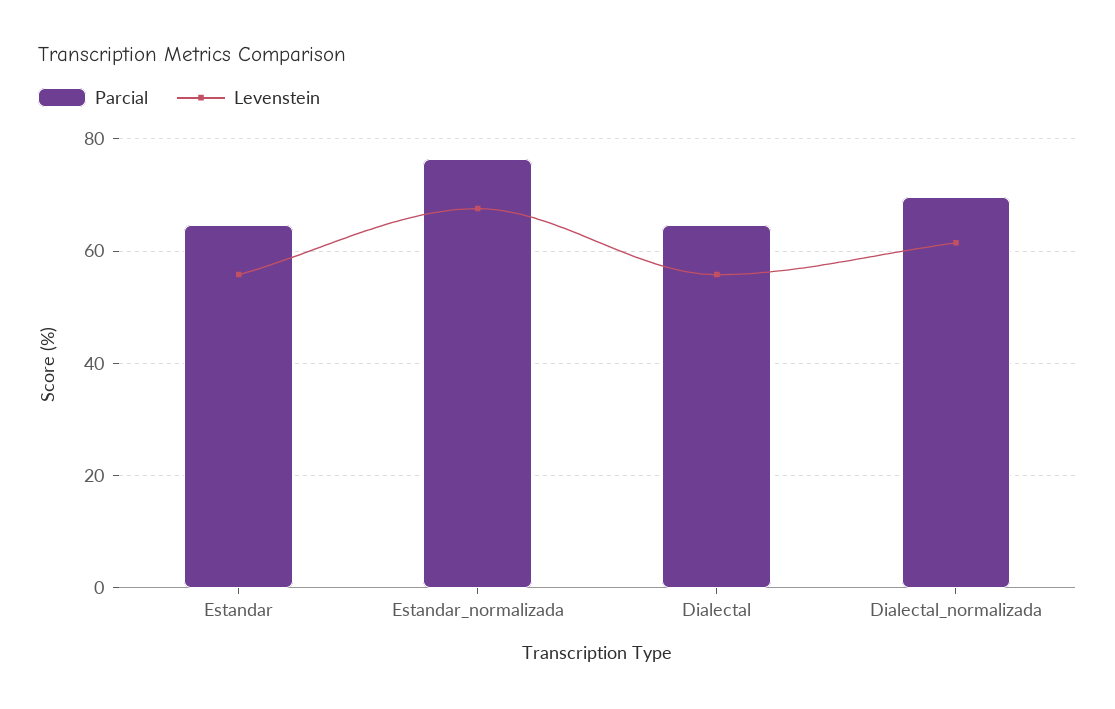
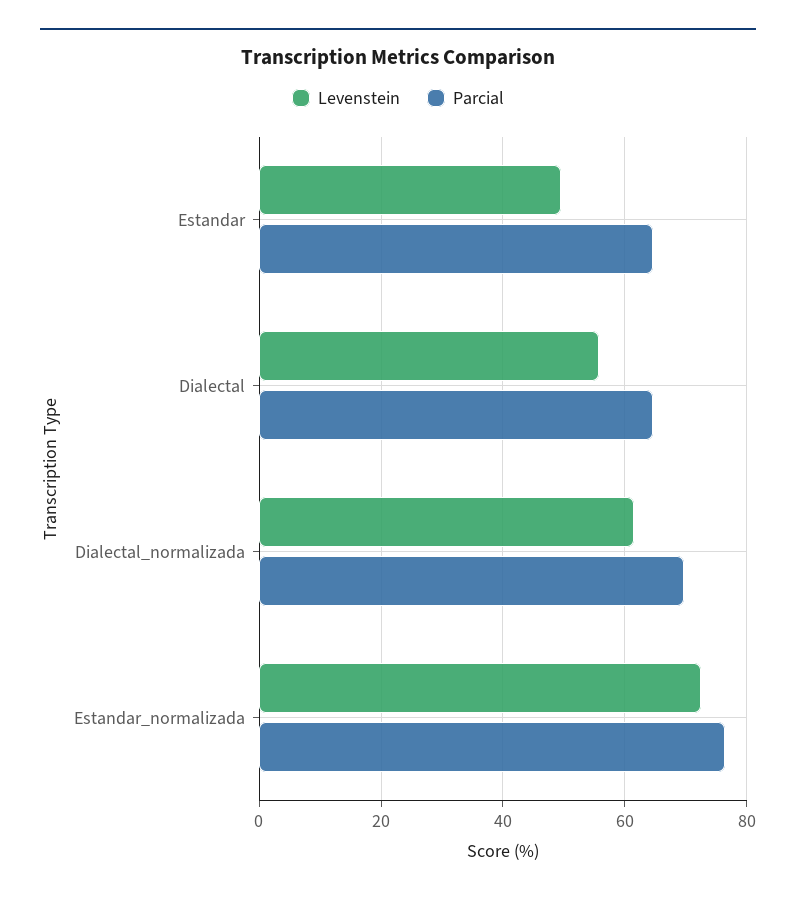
  {
    "Parcial": {
      "Estandar": 64,
      "Estandar_normalizada": 76,
      "Dialectal": 64,
      "Dialectal_normalizada": 70
    },
    "Levenstein": {
-     "Estandar": 56,
+     "Estandar": 50,
-     "Estandar_normalizada": 68,
+     "Estandar_normalizada": 72,
      "Dialectal": 56,
      "Dialectal_normalizada": 62
    }
  }

